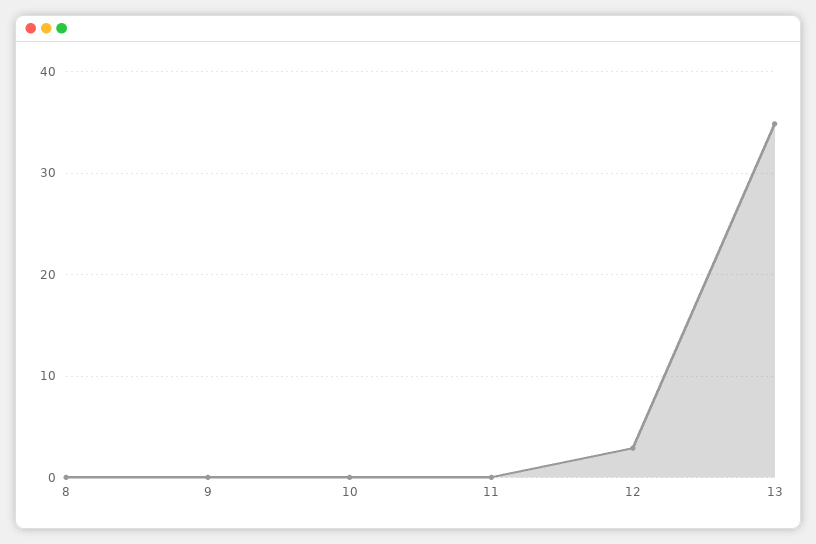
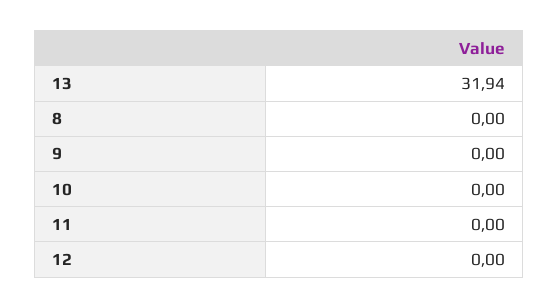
  {
    "8": 0,
    "9": 0,
    "10": 0,
    "11": 0,
-   "12": 3,
+   "12": 0,
-   "13": 35
+   "13": 31.94
  }

